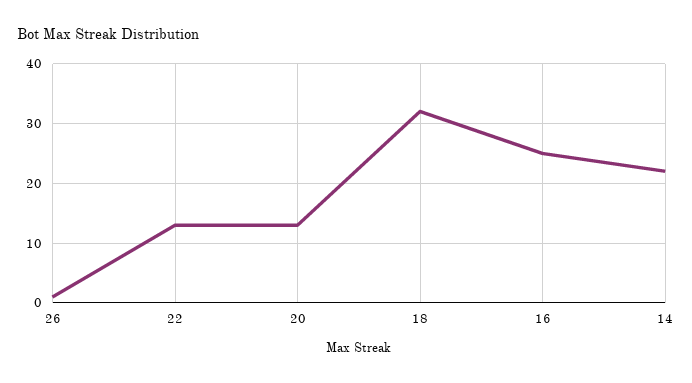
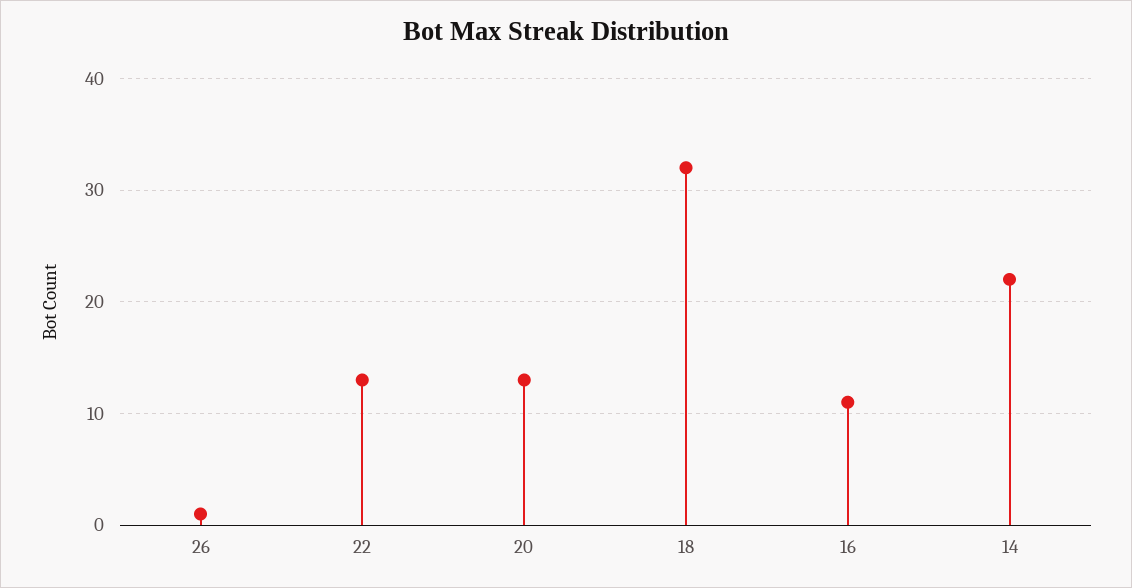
  {
    "26": 1,
    "22": 13,
    "20": 13,
    "18": 32,
-   "16": 25,
+   "16": 11,
    "14": 22
  }

